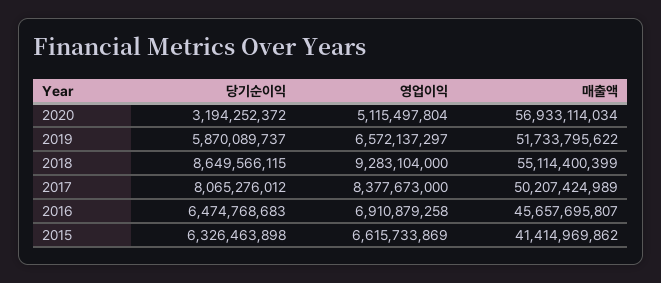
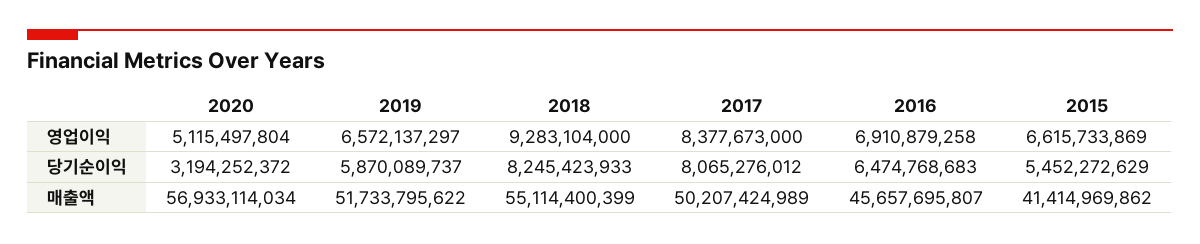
  {
    "당기순이익": {
      "2020": 3194252372,
      "2019": 5870089737,
-     "2018": 8649566115,
+     "2018": 8245423933,
      "2017": 8065276012,
      "2016": 6474768683,
-     "2015": 6326463898
+     "2015": 5452272629
    },
    "영업이익": {
      "2020": 5115497804,
      "2019": 6572137297,
      "2018": 9283104000,
      "2017": 8377673000,
      "2016": 6910879258,
      "2015": 6615733869
    },
    "매출액": {
      "2020": 56933114034,
      "2019": 51733795622,
      "2018": 55114400399,
      "2017": 50207424989,
      "2016": 45657695807,
      "2015": 41414969862
    }
  }

